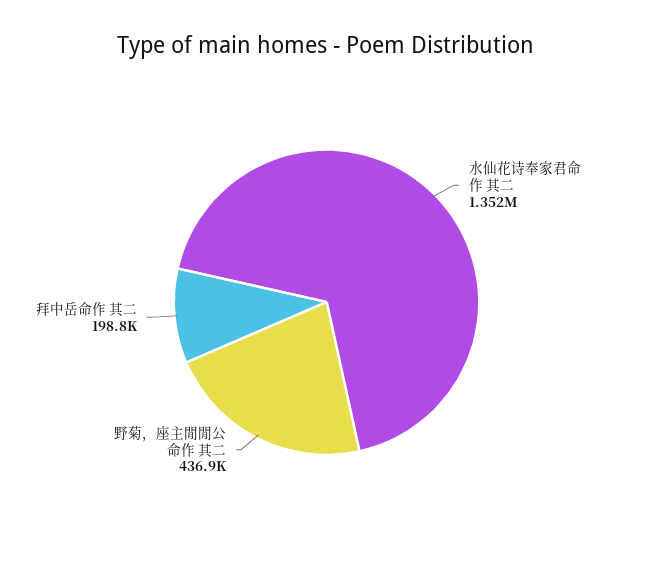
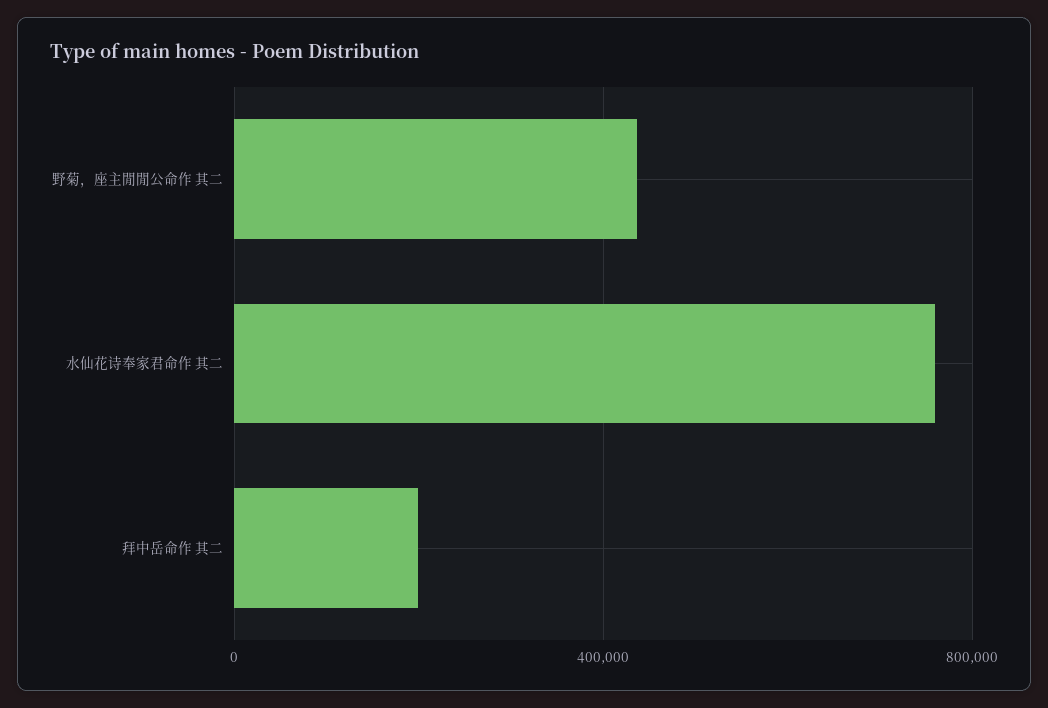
  {
-   "水仙花诗奉家君命作 其二": 1352000,
+   "水仙花诗奉家君命作 其二": 750000,
    "野菊，座主閒閒公命作 其二": 436900,
    "拜中岳命作 其二": 198800
  }

